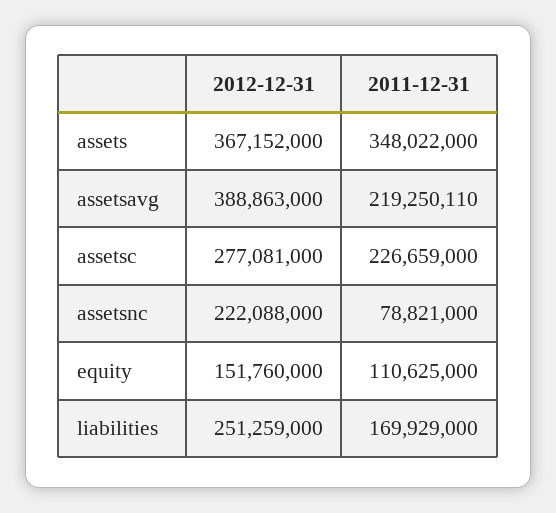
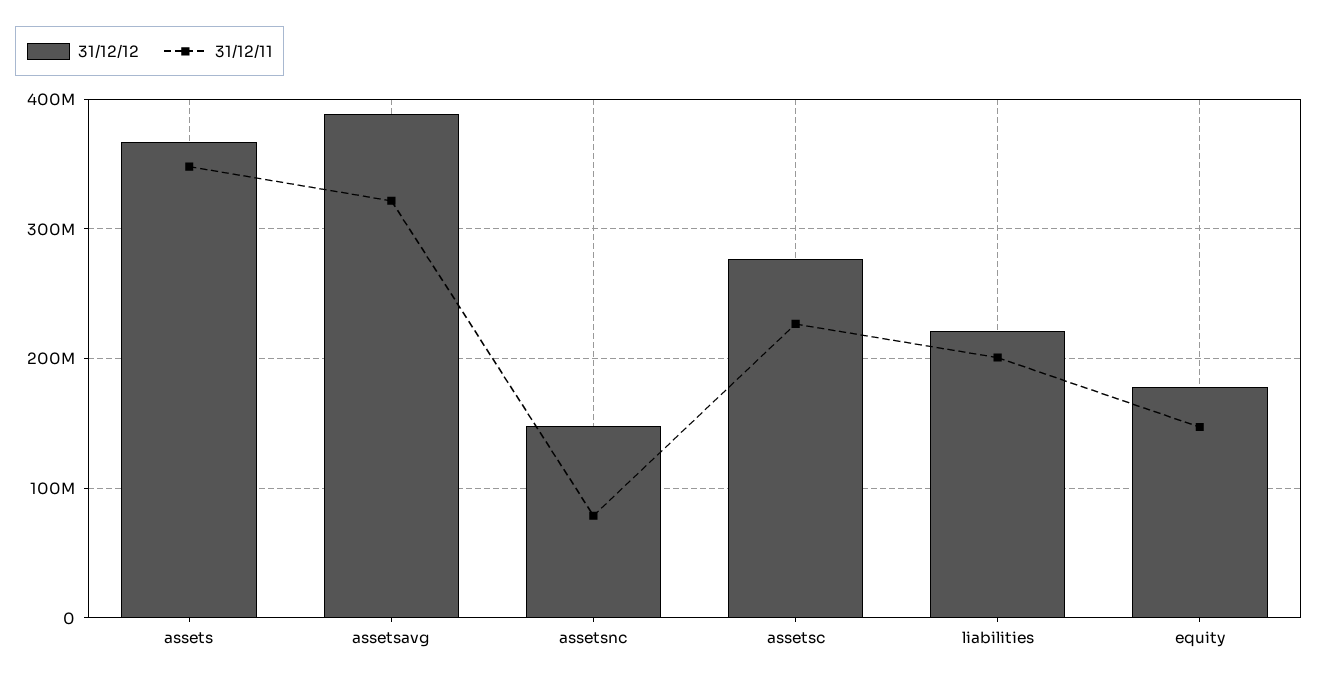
  {
    "2012-12-31": {
      "assets": 367152000,
      "assetsavg": 388863000,
      "assetsc": 277081000,
-     "assetsnc": 222088000,
+     "assetsnc": 150000000,
-     "equity": 151760000,
+     "equity": 180000000,
-     "liabilities": 251259000
+     "liabilities": 220000000
    },
    "2011-12-31": {
      "assets": 348022000,
-     "assetsavg": 219250110,
+     "assetsavg": 320000000,
      "assetsc": 226659000,
      "assetsnc": 78821000,
-     "equity": 110625000,
+     "equity": 150000000,
-     "liabilities": 169929000
+     "liabilities": 200000000
    }
  }

